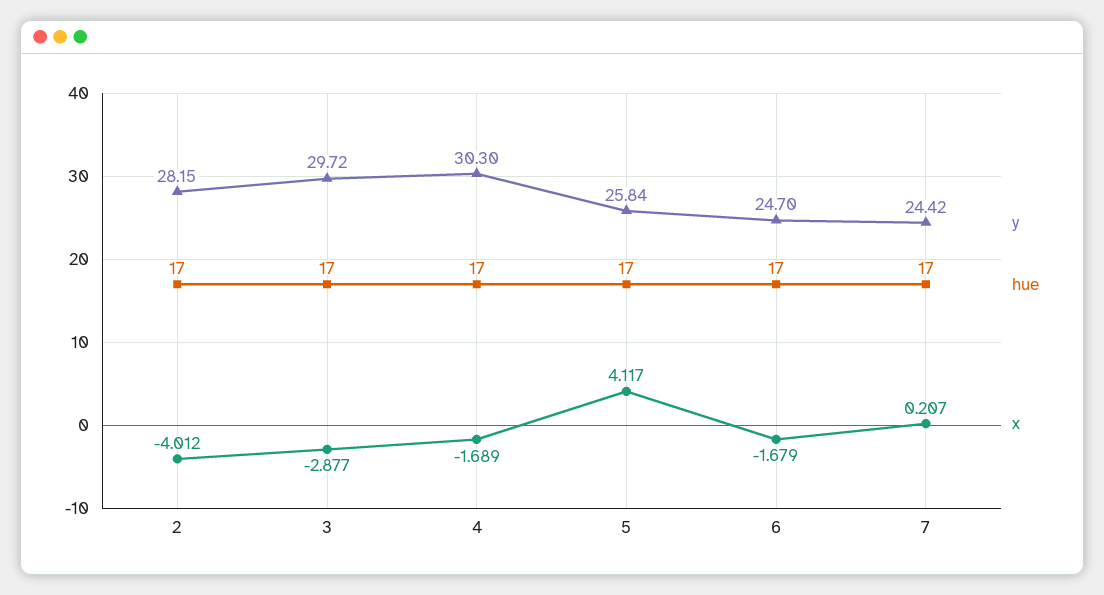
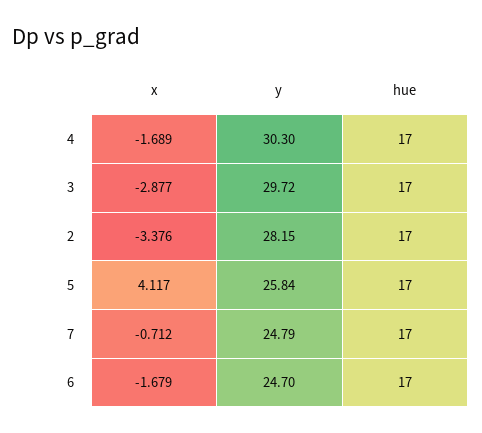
  {
    "y": {
      "2": 28.15,
      "3": 29.72,
      "4": 30.3,
      "5": 25.84,
      "6": 24.7,
-     "7": 24.42
+     "7": 24.79
    },
    "hue": {
      "2": 17,
      "3": 17,
      "4": 17,
      "5": 17,
      "6": 17,
      "7": 17
    },
    "x": {
-     "2": -4.012,
+     "2": -3.376,
      "3": -2.877,
      "4": -1.689,
      "5": 4.117,
      "6": -1.679,
-     "7": 0.207
+     "7": -0.712
    }
  }

